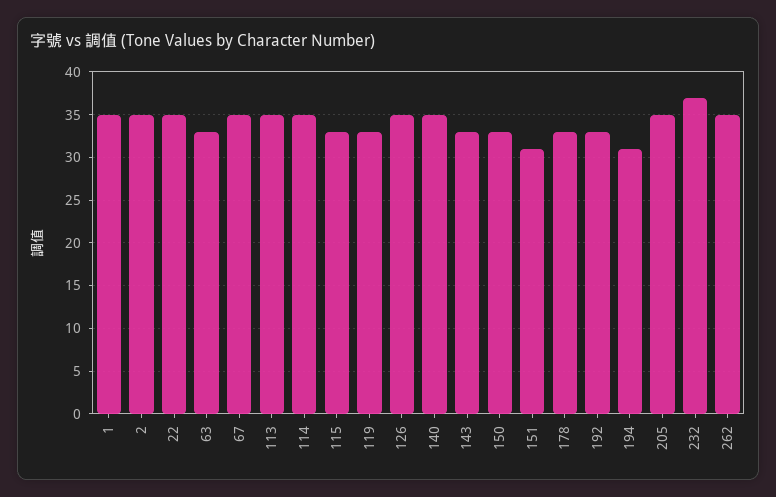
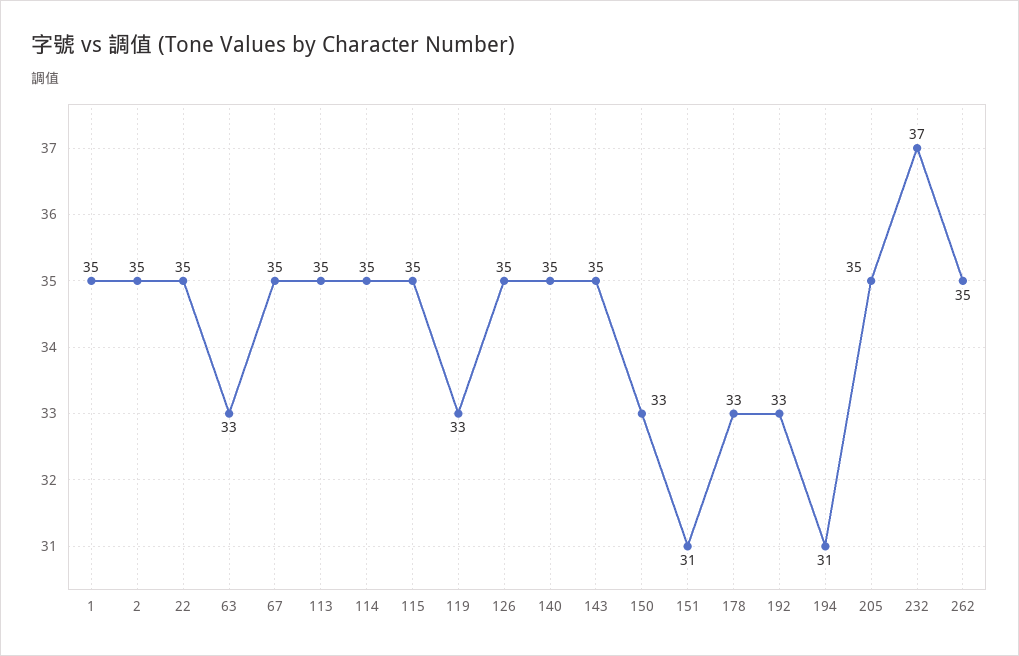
  {
    "1": 35,
    "2": 35,
    "22": 35,
    "63": 33,
    "67": 35,
    "113": 35,
    "114": 35,
-   "115": 33,
+   "115": 35,
    "119": 33,
    "126": 35,
    "140": 35,
-   "143": 33,
+   "143": 35,
    "150": 33,
    "151": 31,
    "178": 33,
    "192": 33,
    "194": 31,
    "205": 35,
    "232": 37,
    "262": 35
  }

